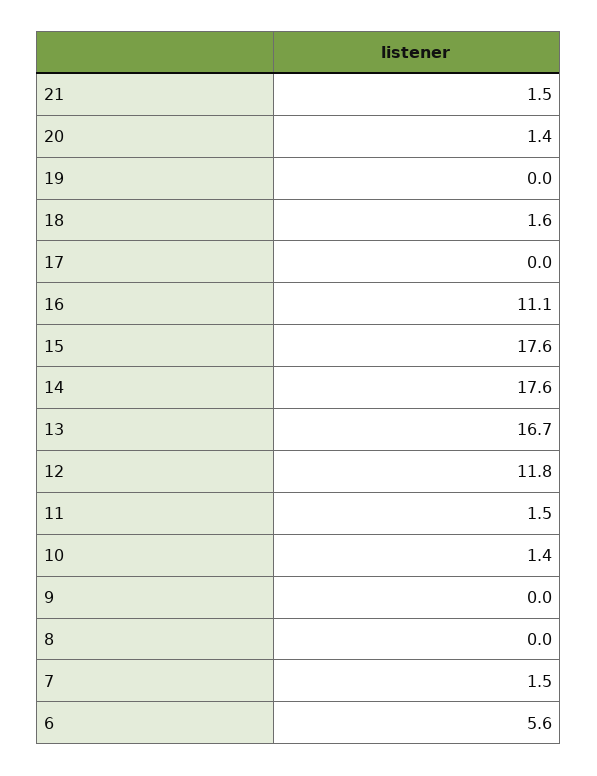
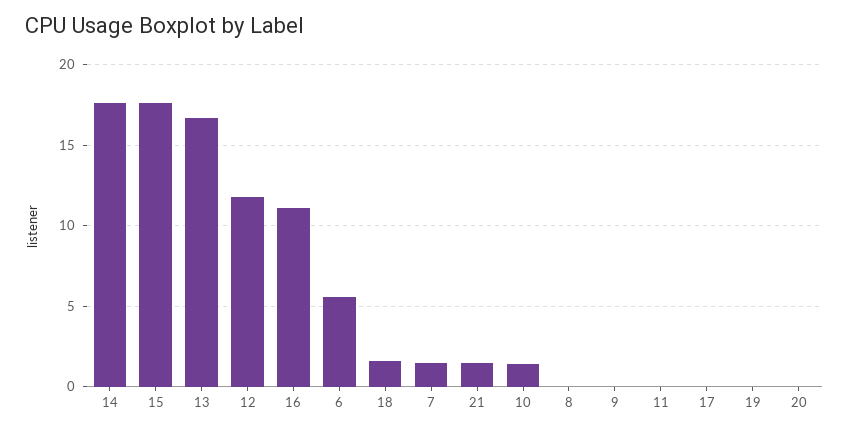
  {
    "21": 1.5,
-   "20": 1.4,
+   "20": 0,
    "19": 0,
    "18": 1.6,
    "17": 0,
    "16": 11.1,
    "15": 17.6,
    "14": 17.6,
    "13": 16.7,
    "12": 11.8,
-   "11": 1.5,
+   "11": 0,
    "10": 1.4,
    "9": 0,
    "8": 0,
    "7": 1.5,
    "6": 5.6
  }

